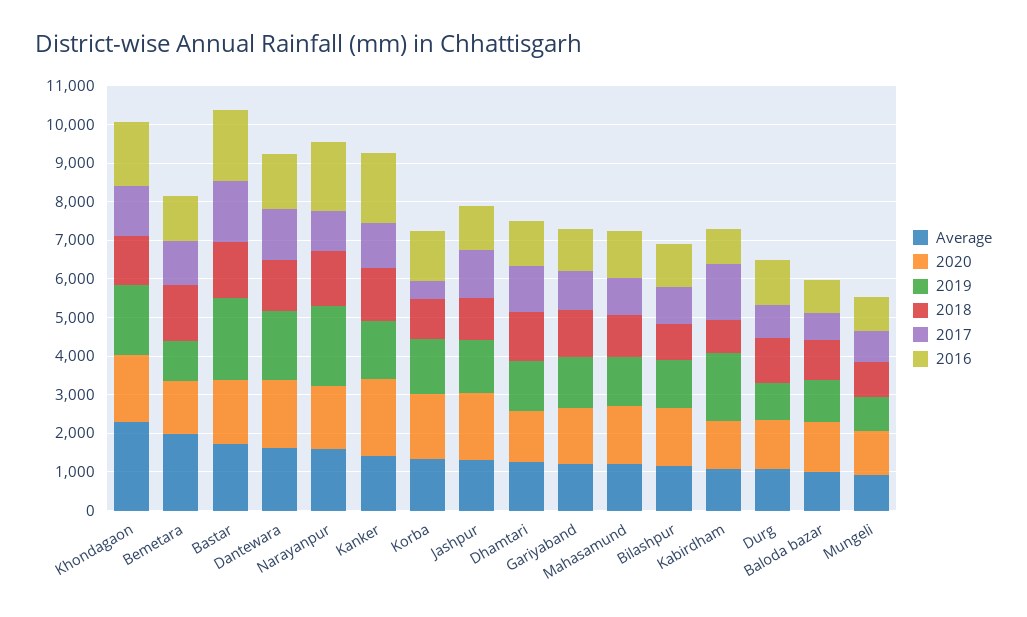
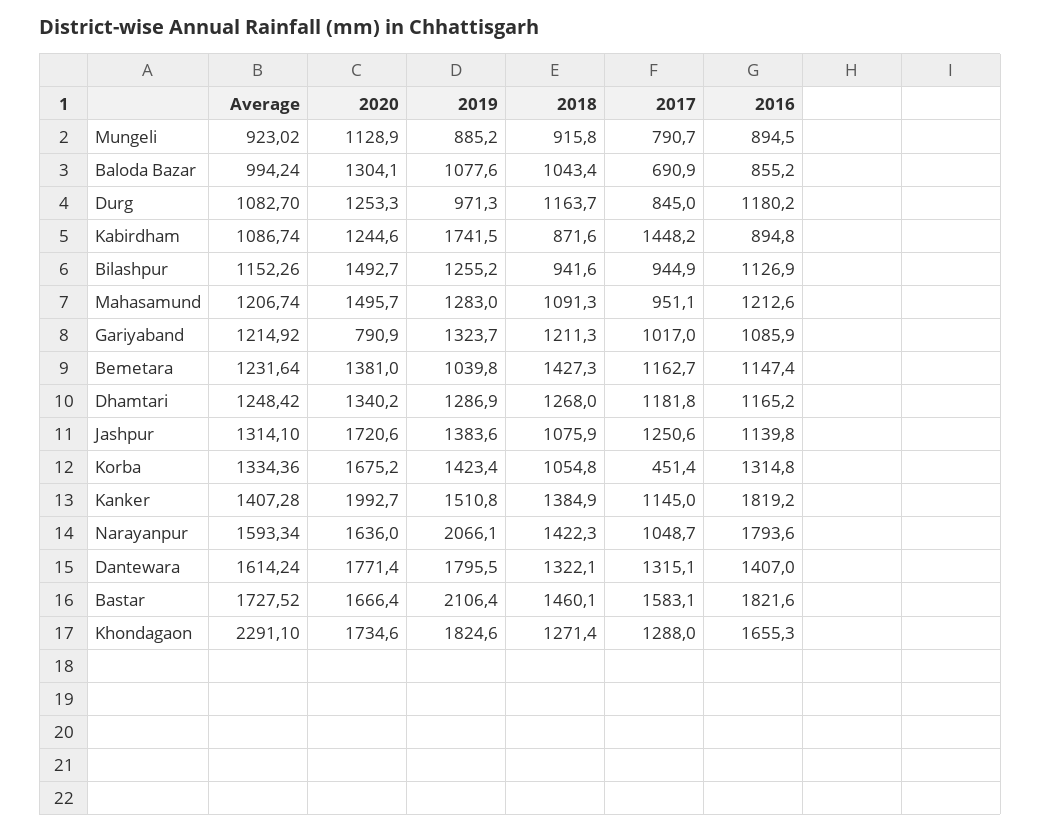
  {
    "Average": {
      "Khondagaon": 2291.1,
-     "Bemetara": 2000,
+     "Bemetara": 1231.64,
      "Bastar": 1727.52,
      "Dantewara": 1614.24,
      "Narayanpur": 1593.34,
      "Kanker": 1407.28,
      "Korba": 1334.36,
      "Jashpur": 1314.1,
      "Dhamtari": 1248.42,
      "Gariyaband": 1214.92,
      "Mahasamund": 1206.74,
      "Bilashpur": 1152.26,
      "Kabirdham": 1086.74,
      "Durg": 1082.7,
      "Baloda bazar": 994.24,
      "Mungeli": 923.02
    },
    "2020": {
      "Khondagaon": 1734.6,
      "Bemetara": 1381,
      "Bastar": 1666.4,
      "Dantewara": 1771.4,
      "Narayanpur": 1636,
      "Kanker": 1992.7,
      "Korba": 1675.2,
      "Jashpur": 1720.6,
      "Dhamtari": 1340.2,
-     "Gariyaband": 1500,
+     "Gariyaband": 790.9,
      "Mahasamund": 1495.7,
      "Bilashpur": 1492.7,
      "Kabirdham": 1244.6,
      "Durg": 1253.3,
      "Baloda bazar": 1304.1,
      "Mungeli": 1128.9
    },
    "2019": {
      "Khondagaon": 1824.6,
      "Bemetara": 1039.8,
      "Bastar": 2106.4,
      "Dantewara": 1795.5,
      "Narayanpur": 2066.1,
      "Kanker": 1510.8,
      "Korba": 1423.4,
      "Jashpur": 1383.6,
      "Dhamtari": 1286.9,
      "Gariyaband": 1323.7,
      "Mahasamund": 1283,
      "Bilashpur": 1255.2,
      "Kabirdham": 1741.5,
      "Durg": 971.3,
      "Baloda bazar": 1077.6,
      "Mungeli": 885.2
    },
    "2018": {
      "Khondagaon": 1271.4,
      "Bemetara": 1427.3,
      "Bastar": 1460.1,
      "Dantewara": 1322.1,
      "Narayanpur": 1422.3,
      "Kanker": 1384.9,
      "Korba": 1054.8,
      "Jashpur": 1075.9,
      "Dhamtari": 1268,
      "Gariyaband": 1211.3,
      "Mahasamund": 1091.3,
      "Bilashpur": 941.6,
      "Kabirdham": 871.6,
      "Durg": 1163.7,
      "Baloda bazar": 1043.4,
      "Mungeli": 915.8
    },
    "2017": {
      "Khondagaon": 1288,
      "Bemetara": 1162.7,
      "Bastar": 1583.1,
      "Dantewara": 1315.1,
      "Narayanpur": 1048.7,
      "Kanker": 1145,
      "Korba": 451.4,
      "Jashpur": 1250.6,
      "Dhamtari": 1181.8,
      "Gariyaband": 1017,
      "Mahasamund": 951.1,
      "Bilashpur": 944.9,
      "Kabirdham": 1448.2,
      "Durg": 845,
      "Baloda bazar": 690.9,
      "Mungeli": 790.7
    },
    "2016": {
      "Khondagaon": 1655.3,
      "Bemetara": 1147.4,
      "Bastar": 1821.6,
      "Dantewara": 1407,
      "Narayanpur": 1793.6,
      "Kanker": 1819.2,
      "Korba": 1314.8,
      "Jashpur": 1139.8,
      "Dhamtari": 1165.2,
      "Gariyaband": 1085.9,
      "Mahasamund": 1212.6,
      "Bilashpur": 1126.9,
      "Kabirdham": 894.8,
      "Durg": 1180.2,
      "Baloda bazar": 855.2,
      "Mungeli": 894.5
    }
  }

